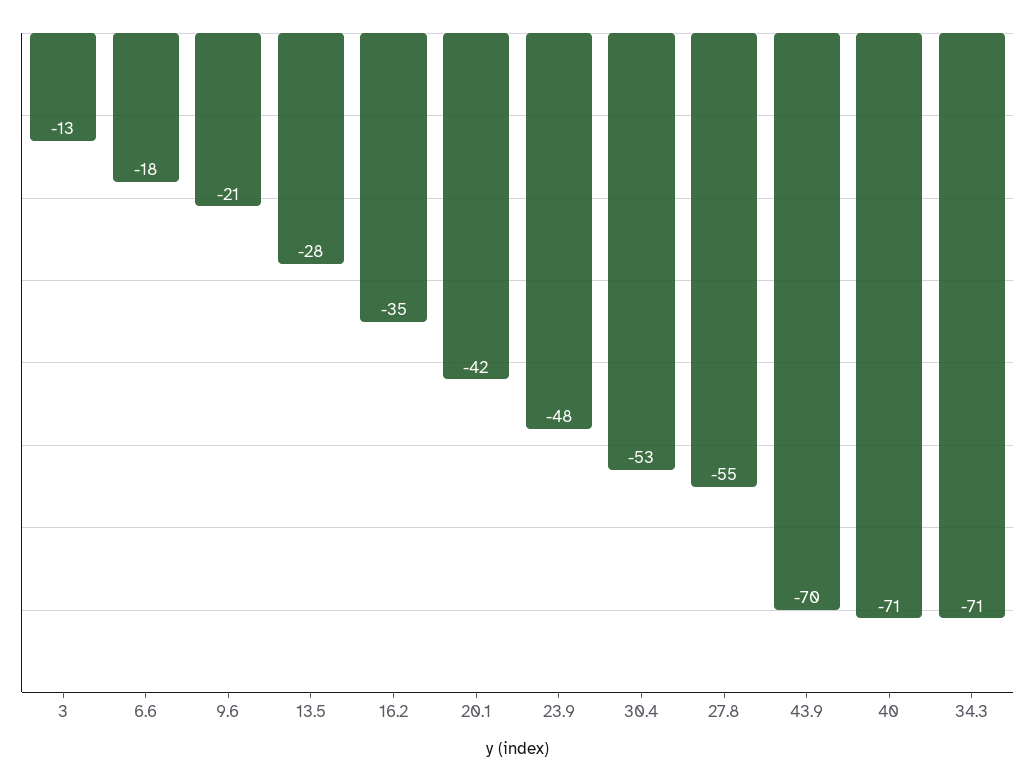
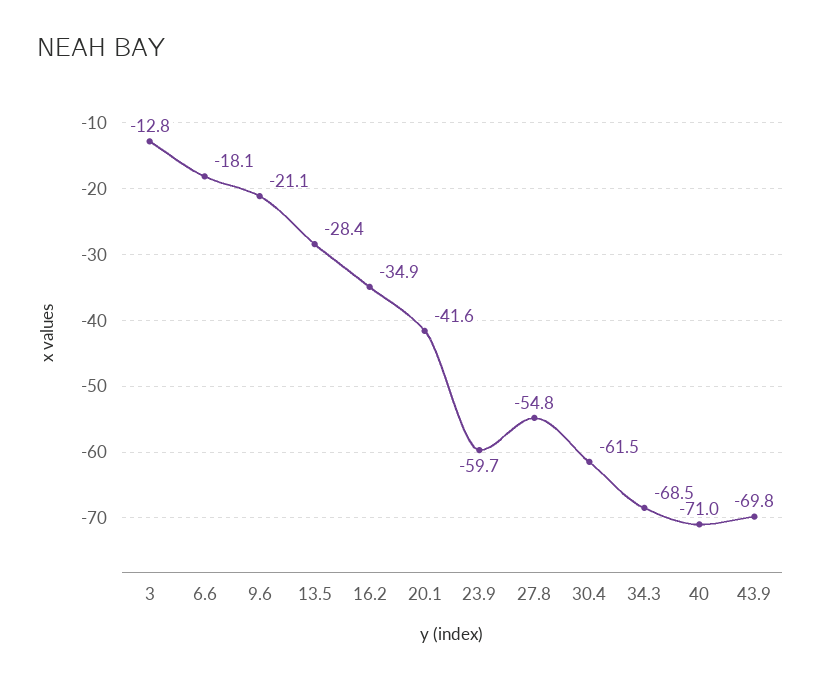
  {
    "3": -12.8,
    "6.6": -18.1,
    "9.6": -21.1,
    "13.5": -28.4,
    "16.2": -34.9,
    "20.1": -41.6,
-   "23.9": -48,
+   "23.9": -59.7,
-   "30.4": -53,
+   "30.4": -61.5,
    "27.8": -54.8,
    "43.9": -69.8,
    "40": -71,
-   "34.3": -71
+   "34.3": -68.5
  }

